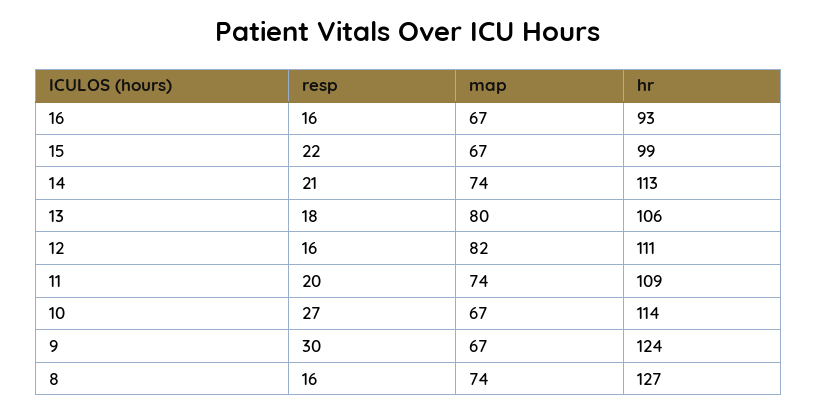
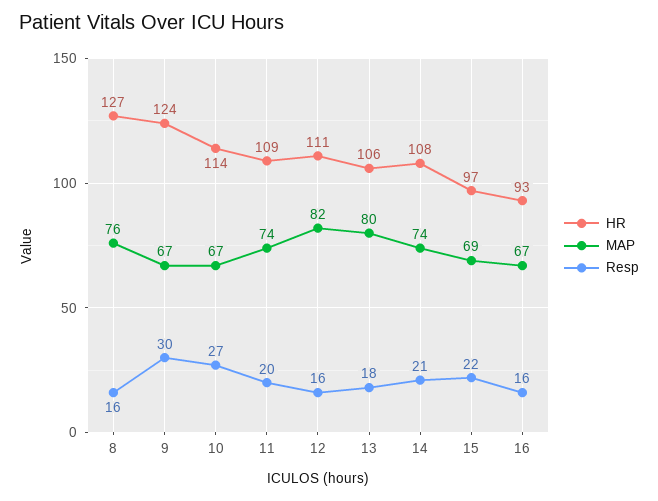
  {
    "resp": {
      "16": 16,
      "15": 22,
      "14": 21,
      "13": 18,
      "12": 16,
      "11": 20,
      "10": 27,
      "9": 30,
      "8": 16
    },
    "map": {
      "16": 67,
-     "15": 67,
+     "15": 69,
      "14": 74,
      "13": 80,
      "12": 82,
      "11": 74,
      "10": 67,
      "9": 67,
-     "8": 74
+     "8": 76
    },
    "hr": {
      "16": 93,
-     "15": 99,
+     "15": 97,
-     "14": 113,
+     "14": 108,
      "13": 106,
      "12": 111,
      "11": 109,
      "10": 114,
      "9": 124,
      "8": 127
    }
  }

